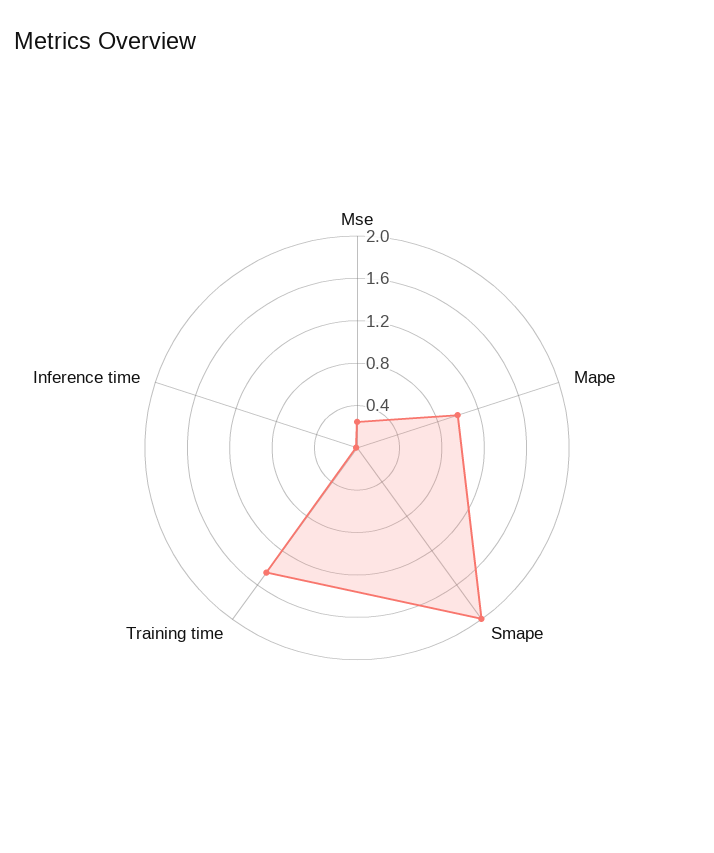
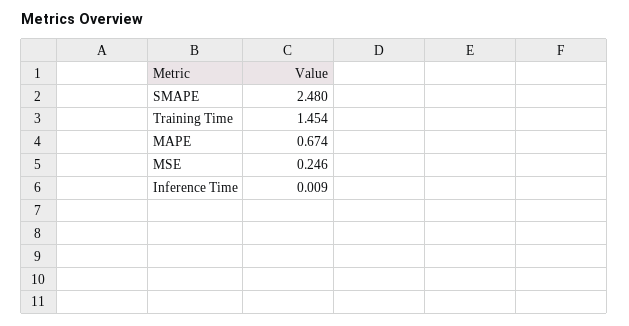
  {
    "Mse": 0.246,
-   "Mape": 1,
+   "Mape": 0.674,
-   "Smape": 2,
+   "Smape": 2.48,
    "Training time": 1.454,
    "Inference time": 0.009
  }

